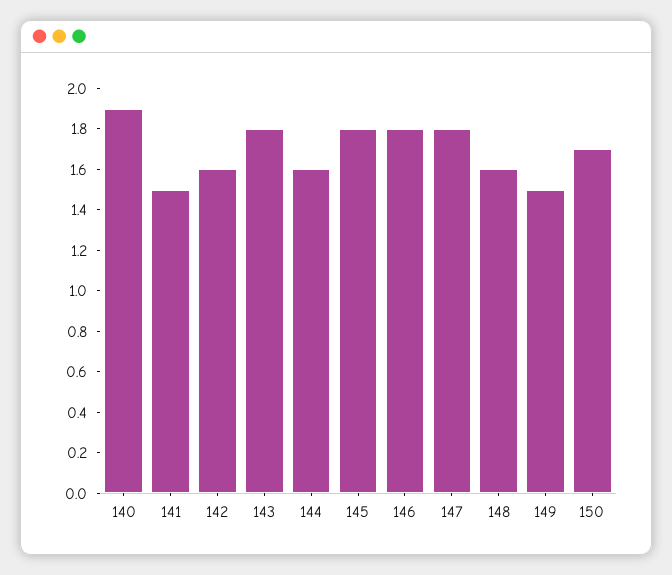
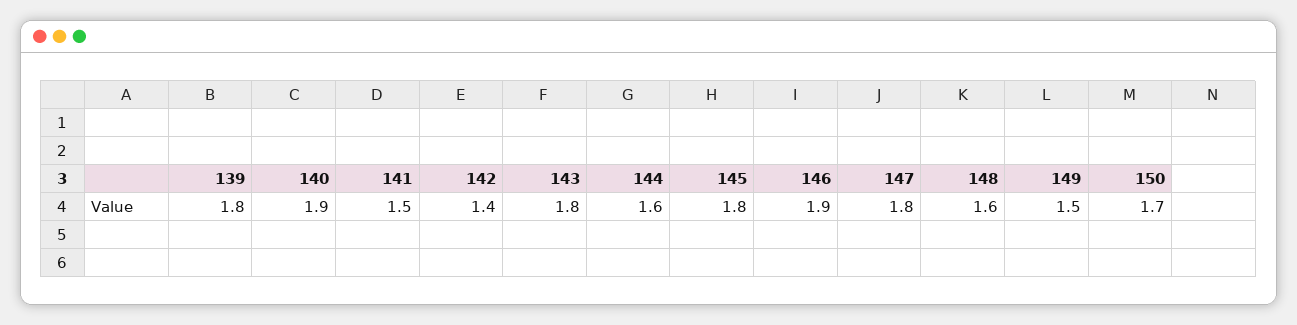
  {
    "140": 1.9,
    "141": 1.5,
-   "142": 1.6,
+   "142": 1.4,
    "143": 1.8,
    "144": 1.6,
    "145": 1.8,
-   "146": 1.8,
+   "146": 1.9,
    "147": 1.8,
    "148": 1.6,
    "149": 1.5,
-   "150": 1.7
+   "150": 1.7,
+   "139": 1.8
  }

